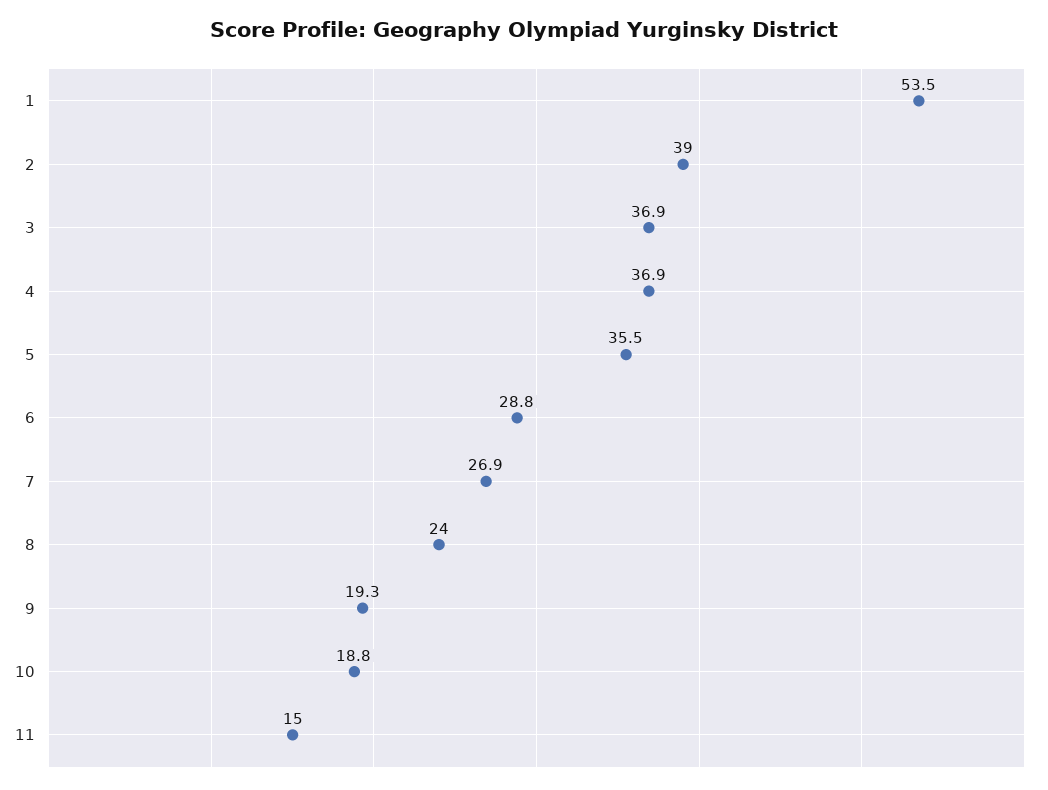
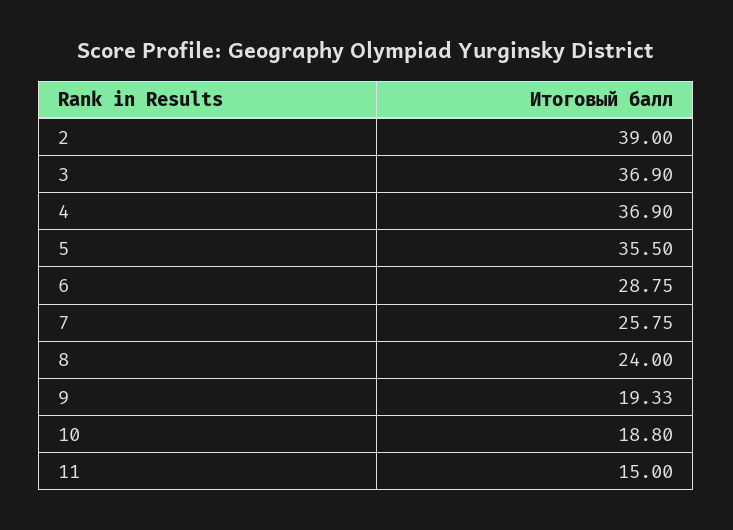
  {
-   "1": 53.5,
    "2": 39,
    "3": 36.9,
    "4": 36.9,
    "5": 35.5,
    "6": 28.75,
-   "7": 26.9,
+   "7": 25.75,
    "8": 24,
    "9": 19.33,
    "10": 18.8,
    "11": 15
  }

